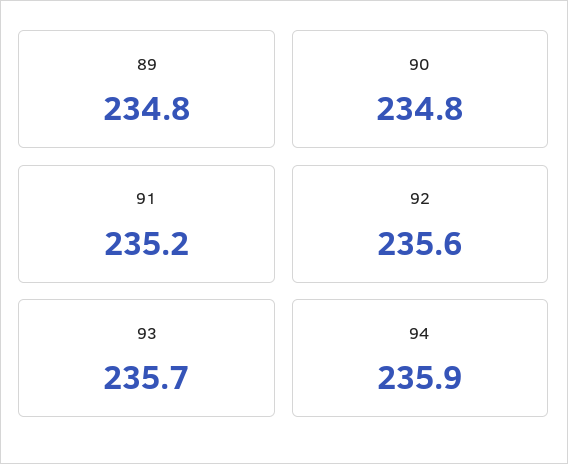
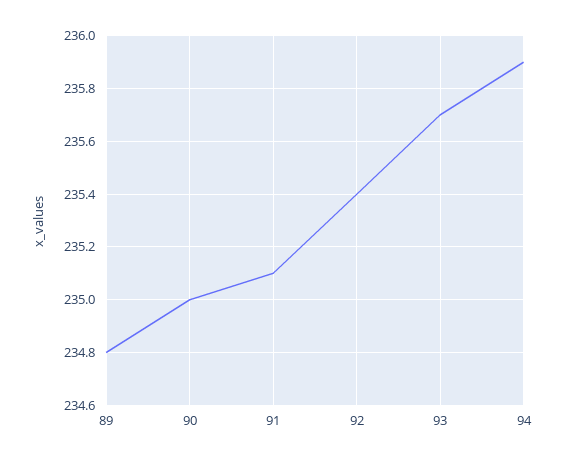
  {
    "89": 234.8,
-   "90": 234.8,
+   "90": 235,
-   "91": 235.2,
+   "91": 235.1,
-   "92": 235.6,
+   "92": 235.4,
    "93": 235.7,
    "94": 235.9
  }

